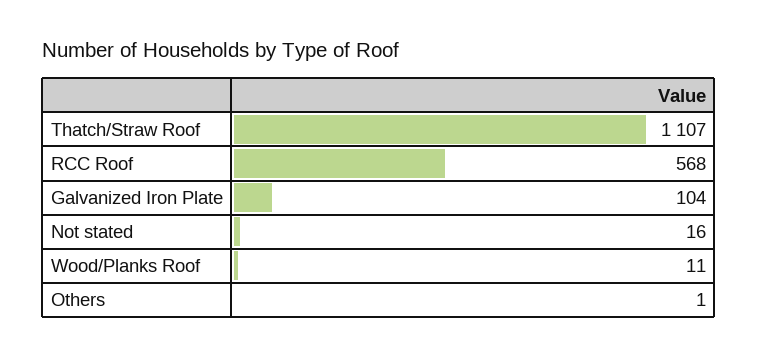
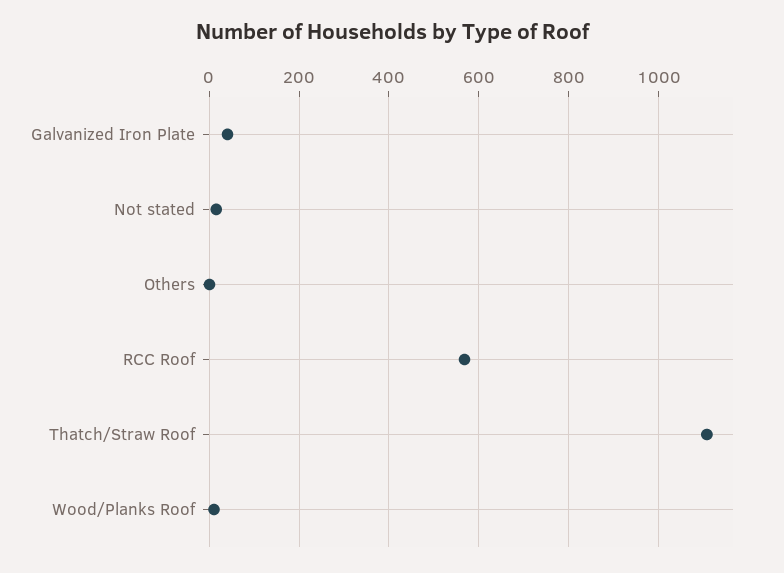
  {
    "Thatch/Straw Roof": 1107,
    "RCC Roof": 568,
-   "Galvanized Iron Plate": 104,
+   "Galvanized Iron Plate": 40,
    "Not stated": 16,
    "Wood/Planks Roof": 11,
    "Others": 1
  }

